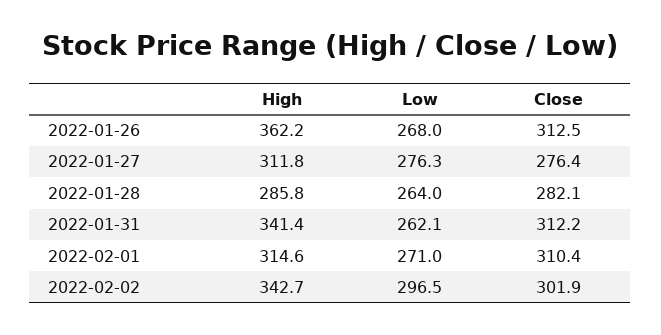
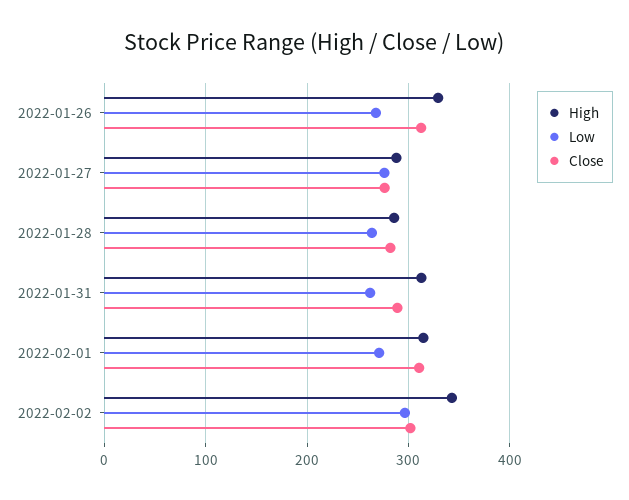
  {
    "High": {
-     "2022-01-26": 362.2,
+     "2022-01-26": 330,
-     "2022-01-27": 311.8,
+     "2022-01-27": 290,
      "2022-01-28": 285.8,
-     "2022-01-31": 341.4,
+     "2022-01-31": 310,
      "2022-02-01": 314.6,
      "2022-02-02": 342.7
    },
    "Low": {
      "2022-01-26": 268,
      "2022-01-27": 276.3,
      "2022-01-28": 264,
      "2022-01-31": 262.1,
      "2022-02-01": 271,
      "2022-02-02": 296.5
    },
    "Close": {
      "2022-01-26": 312.5,
      "2022-01-27": 276.4,
      "2022-01-28": 282.1,
-     "2022-01-31": 312.2,
+     "2022-01-31": 290,
      "2022-02-01": 310.4,
      "2022-02-02": 301.9
    }
  }

